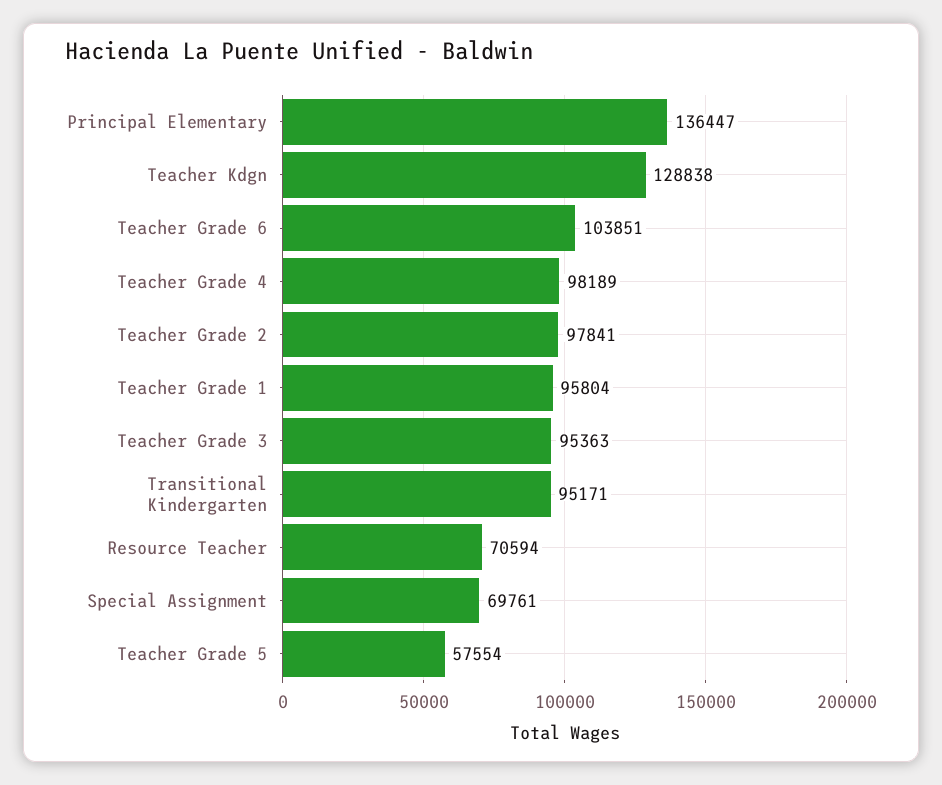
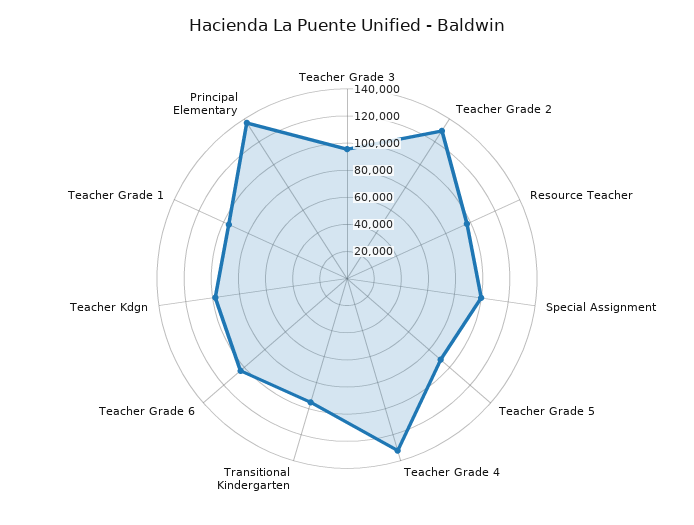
  {
    "Principal Elementary": 136447,
-   "Teacher Kdgn": 128838,
+   "Teacher Kdgn": 100000,
    "Teacher Grade 6": 103851,
-   "Teacher Grade 4": 98189,
+   "Teacher Grade 4": 130000,
-   "Teacher Grade 2": 97841,
+   "Teacher Grade 2": 130000,
    "Teacher Grade 1": 95804,
    "Teacher Grade 3": 95363,
    "Transitional Kindergarten": 95171,
-   "Resource Teacher": 70594,
+   "Resource Teacher": 100000,
-   "Special Assignment": 69761,
+   "Special Assignment": 100000,
-   "Teacher Grade 5": 57554
+   "Teacher Grade 5": 90000
  }

